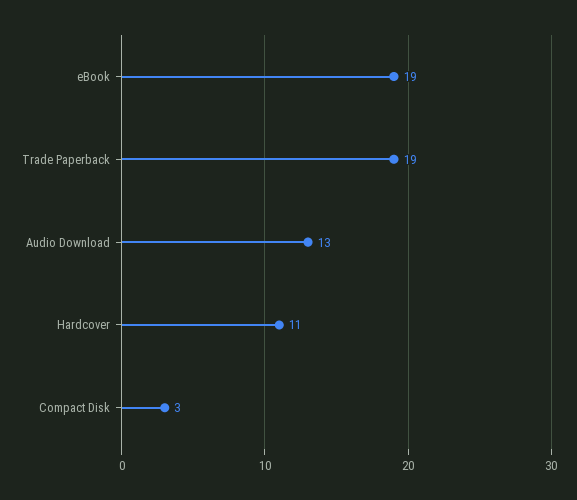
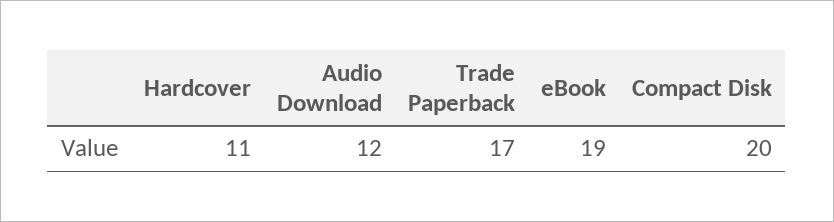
  {
    "eBook": 19,
-   "Trade Paperback": 19,
+   "Trade Paperback": 17,
-   "Audio Download": 13,
+   "Audio Download": 12,
    "Hardcover": 11,
-   "Compact Disk": 3
+   "Compact Disk": 20
  }

